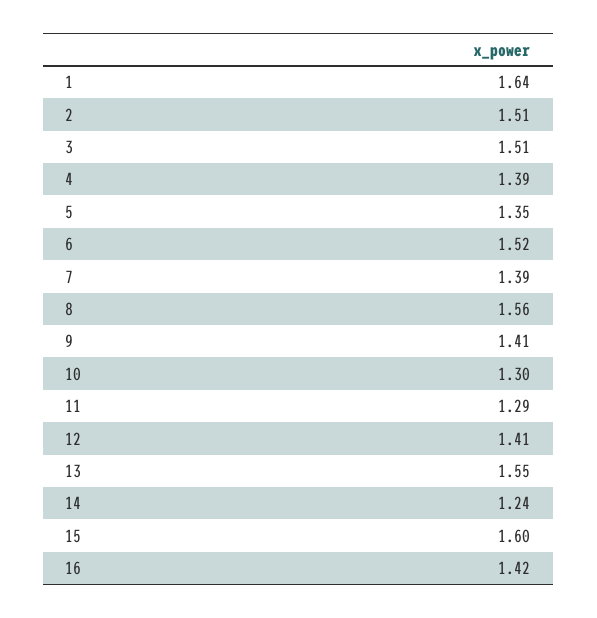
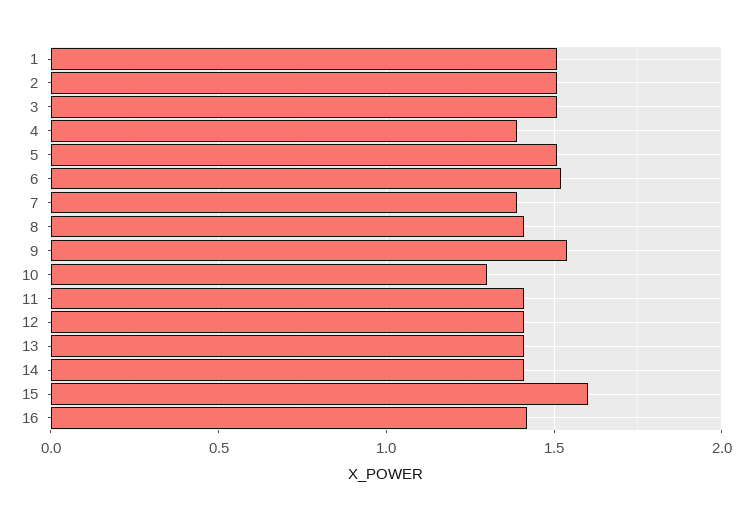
  {
-   "1": 1.64,
+   "1": 1.5,
    "2": 1.51,
    "3": 1.51,
    "4": 1.39,
-   "5": 1.35,
+   "5": 1.5,
    "6": 1.52,
    "7": 1.39,
-   "8": 1.56,
+   "8": 1.4,
-   "9": 1.41,
+   "9": 1.55,
    "10": 1.3,
-   "11": 1.29,
+   "11": 1.4,
    "12": 1.41,
-   "13": 1.55,
+   "13": 1.4,
-   "14": 1.24,
+   "14": 1.4,
    "15": 1.6,
    "16": 1.42
  }

